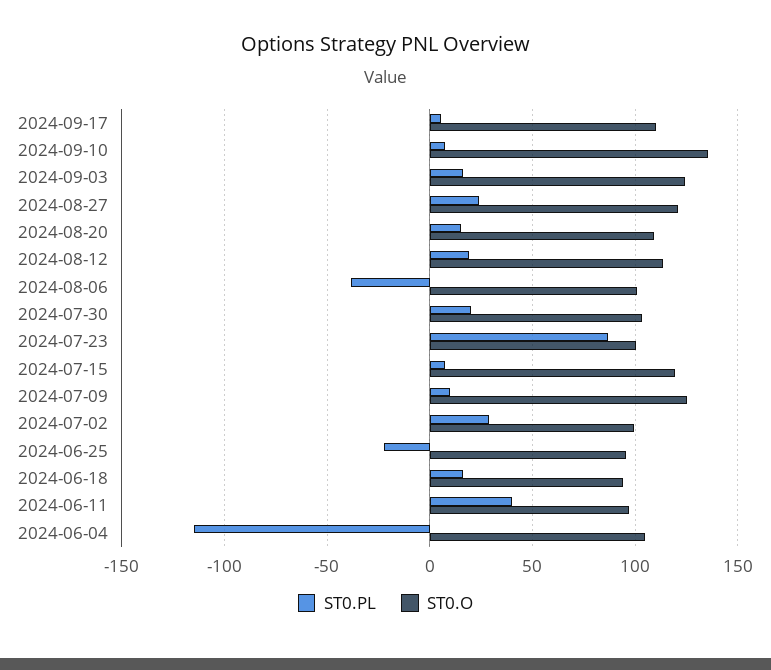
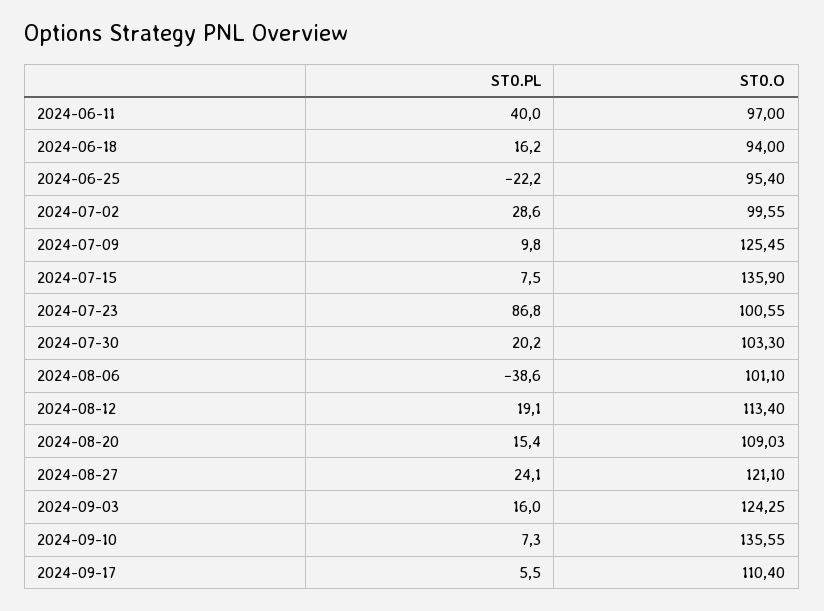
  {
    "ST0.PL": {
      "2024-09-17": 5.5,
      "2024-09-10": 7.3,
      "2024-09-03": 16,
      "2024-08-27": 24.1,
      "2024-08-20": 15.4,
      "2024-08-12": 19.1,
      "2024-08-06": -38.6,
      "2024-07-30": 20.2,
      "2024-07-23": 86.8,
      "2024-07-15": 7.5,
      "2024-07-09": 9.8,
      "2024-07-02": 28.6,
      "2024-06-25": -22.2,
      "2024-06-18": 16.2,
-     "2024-06-11": 40,
+     "2024-06-11": 40
-     "2024-06-04": -115
    },
    "ST0.O": {
      "2024-09-17": 110.4,
      "2024-09-10": 135.55,
      "2024-09-03": 124.25,
      "2024-08-27": 121.1,
      "2024-08-20": 109.03,
      "2024-08-12": 113.4,
      "2024-08-06": 101.1,
      "2024-07-30": 103.3,
      "2024-07-23": 100.55,
-     "2024-07-15": 120,
+     "2024-07-15": 135.9,
      "2024-07-09": 125.45,
      "2024-07-02": 99.55,
      "2024-06-25": 95.4,
      "2024-06-18": 94,
-     "2024-06-11": 97,
+     "2024-06-11": 97
-     "2024-06-04": 105
    }
  }

